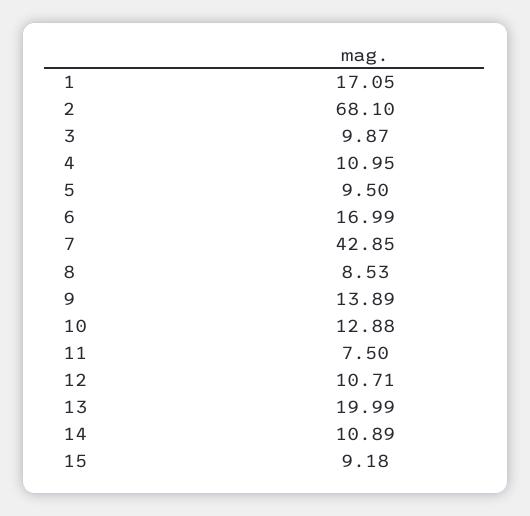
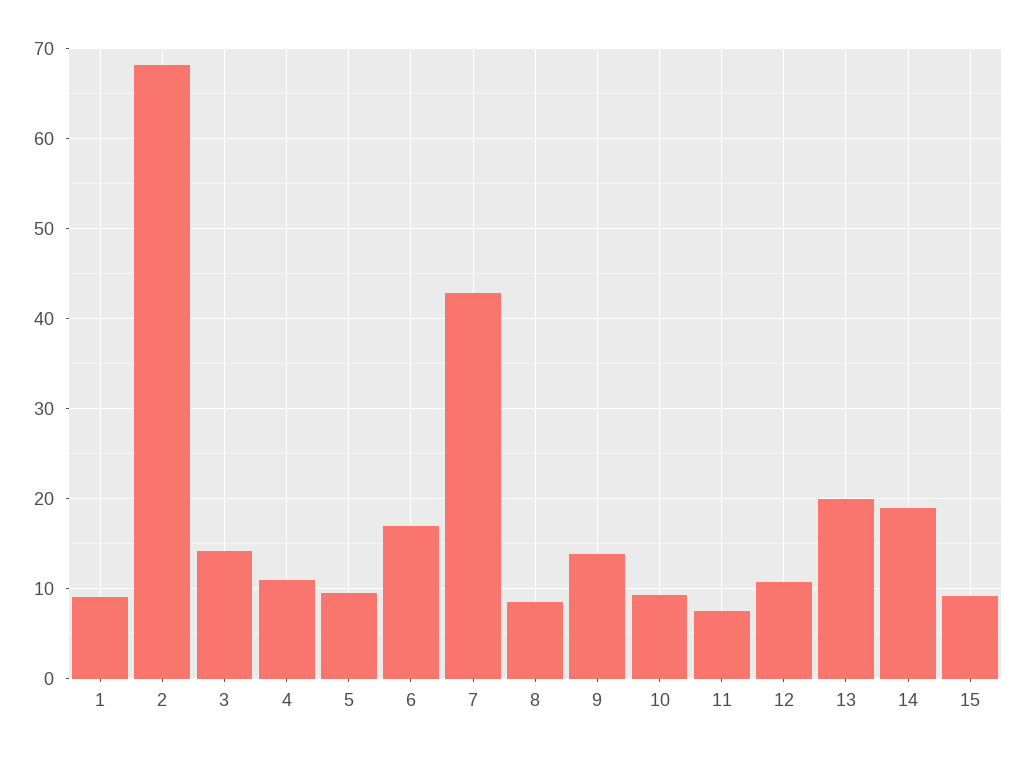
  {
-   "1": 17.05,
+   "1": 9,
    "2": 68.1,
-   "3": 9.87,
+   "3": 14,
    "4": 10.95,
    "5": 9.5,
    "6": 16.99,
    "7": 42.85,
    "8": 8.53,
    "9": 13.89,
-   "10": 12.88,
+   "10": 9,
    "11": 7.5,
    "12": 10.71,
    "13": 19.99,
-   "14": 10.89,
+   "14": 19,
    "15": 9.18
  }

